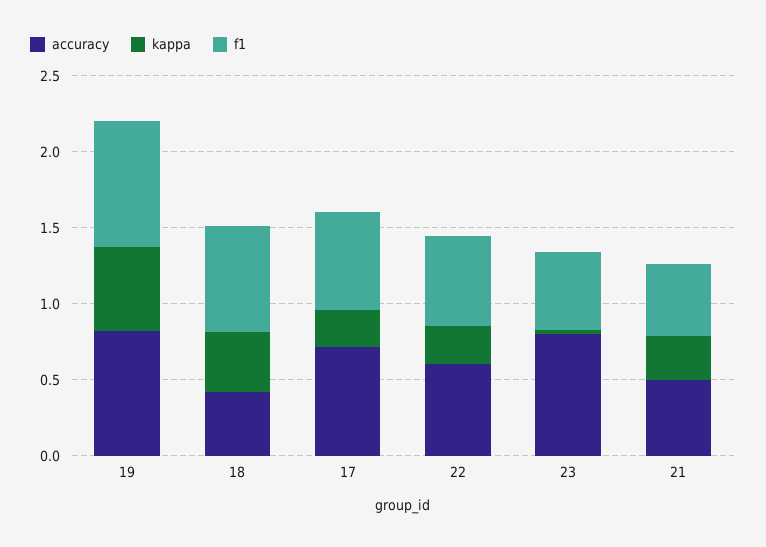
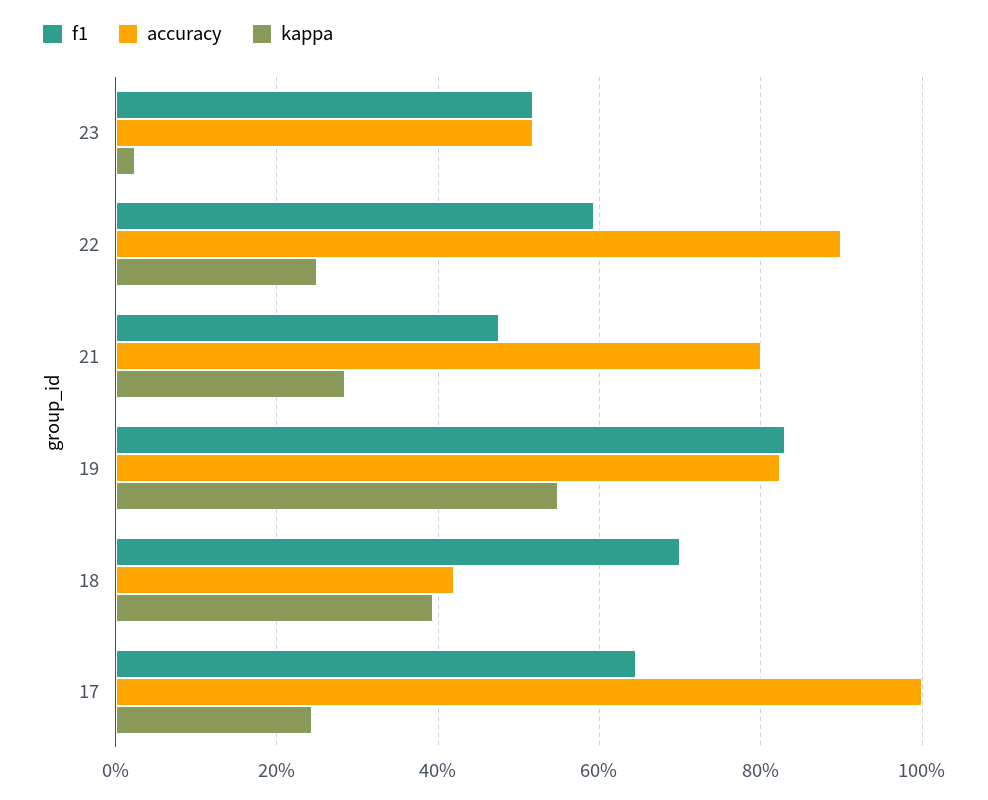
  {
    "accuracy": {
      "19": 0.82,
      "18": 0.42,
-     "17": 0.7,
+     "17": 1,
-     "22": 0.6,
+     "22": 0.9,
-     "23": 0.8,
+     "23": 0.52,
-     "21": 0.5
+     "21": 0.8
    },
    "kappa": {
      "19": 0.54,
      "18": 0.4,
      "17": 0.24,
      "22": 0.26,
      "23": 0.02,
      "21": 0.28
    },
    "f1": {
      "19": 0.82,
      "18": 0.7,
      "17": 0.64,
      "22": 0.6,
      "23": 0.52,
      "21": 0.48
    }
  }

